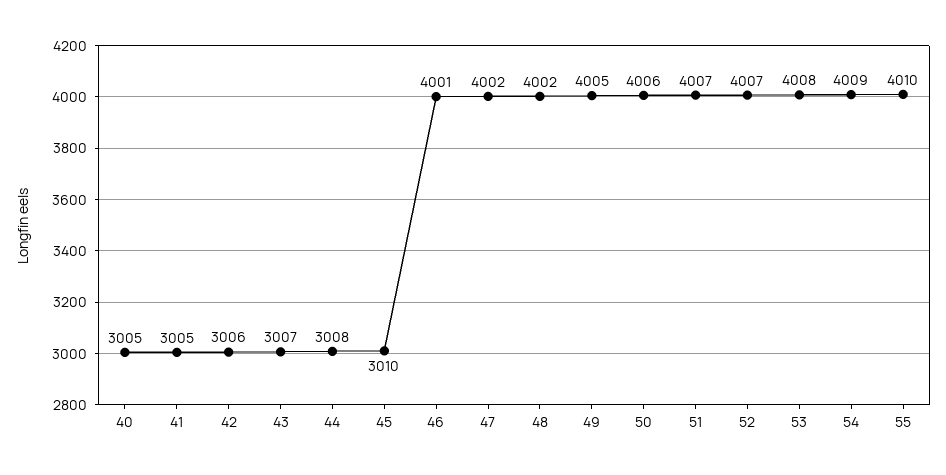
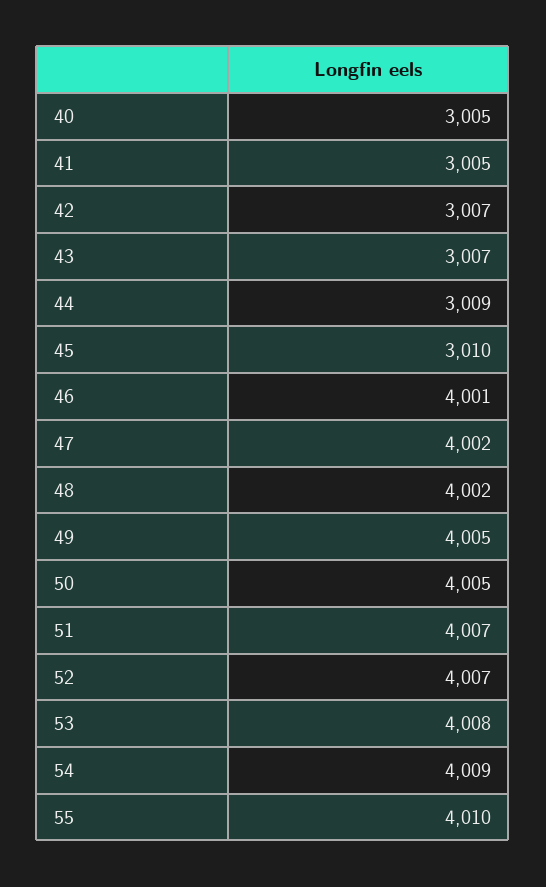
  {
    "40": 3005,
    "41": 3005,
-   "42": 3006,
+   "42": 3007,
    "43": 3007,
-   "44": 3008,
+   "44": 3009,
    "45": 3010,
    "46": 4001,
    "47": 4002,
    "48": 4002,
    "49": 4005,
-   "50": 4006,
+   "50": 4005,
    "51": 4007,
    "52": 4007,
    "53": 4008,
    "54": 4009,
    "55": 4010
  }

